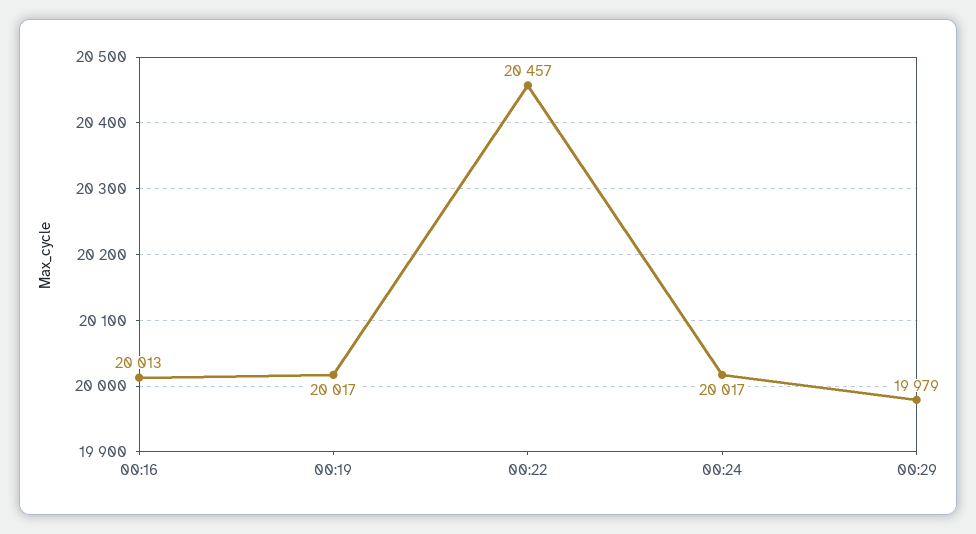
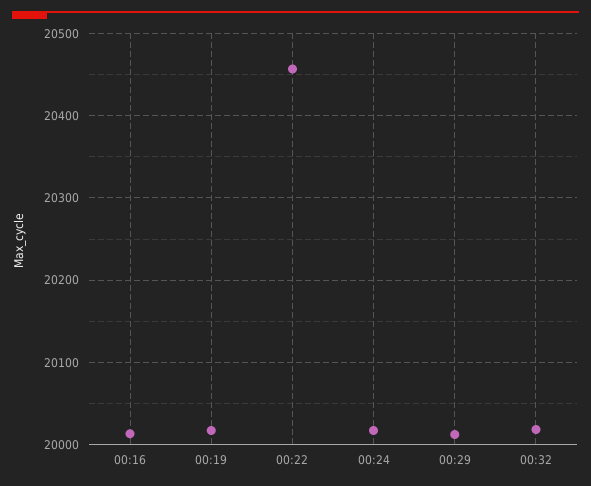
  {
    "00:16": 20013,
    "00:19": 20017,
    "00:22": 20457,
    "00:24": 20017,
-   "00:29": 19979
+   "00:29": 20010,
+   "00:32": 20020
  }

